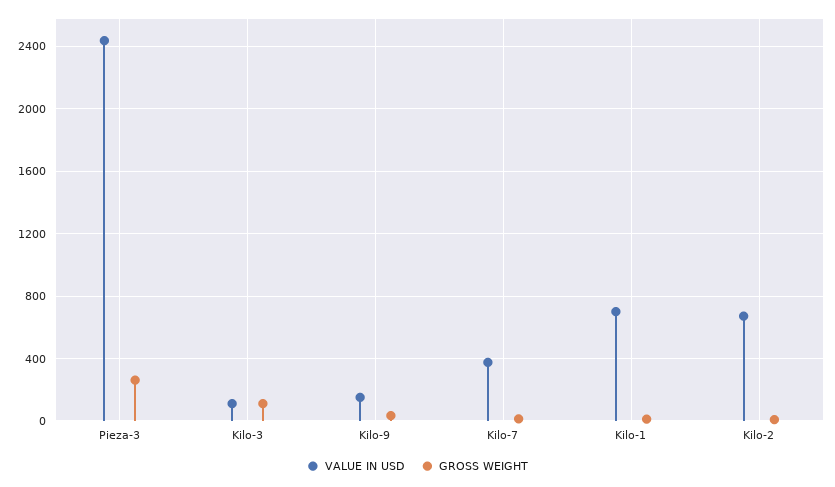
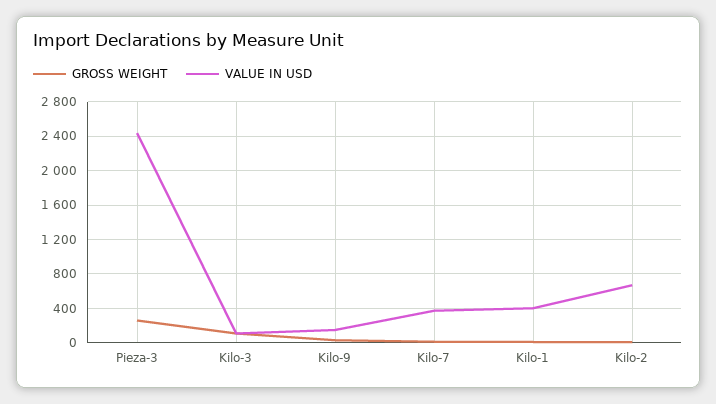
  {
    "VALUE IN USD": {
      "Pieza-3": 2450,
      "Kilo-3": 100,
      "Kilo-9": 150,
      "Kilo-7": 400,
-     "Kilo-1": 700,
+     "Kilo-1": 400,
      "Kilo-2": 650
    },
    "GROSS WEIGHT": {
      "Pieza-3": 250,
      "Kilo-3": 100,
      "Kilo-9": 50,
      "Kilo-7": 0,
      "Kilo-1": 0,
      "Kilo-2": 0
    }
  }

